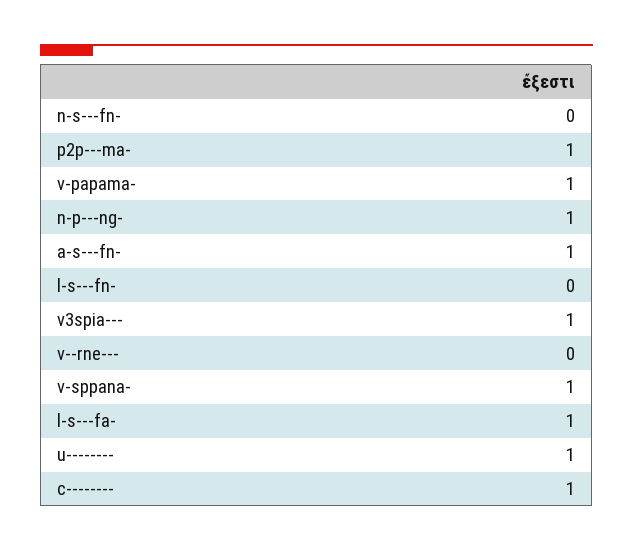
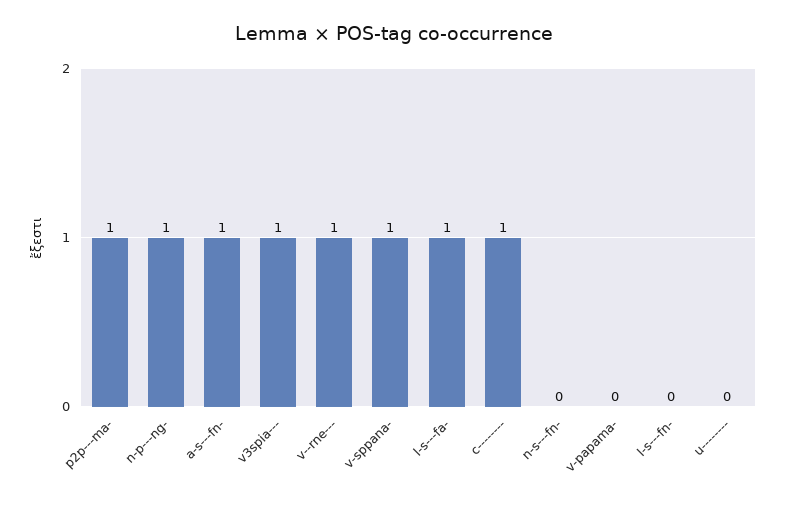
  {
    "n-s---fn-": 0,
    "p2p---ma-": 1,
-   "v-papama-": 1,
+   "v-papama-": 0,
    "n-p---ng-": 1,
    "a-s---fn-": 1,
    "l-s---fn-": 0,
    "v3spia---": 1,
-   "v--rne---": 0,
+   "v--rne---": 1,
    "v-sppana-": 1,
    "l-s---fa-": 1,
-   "u--------": 1,
+   "u--------": 0,
    "c--------": 1
  }

